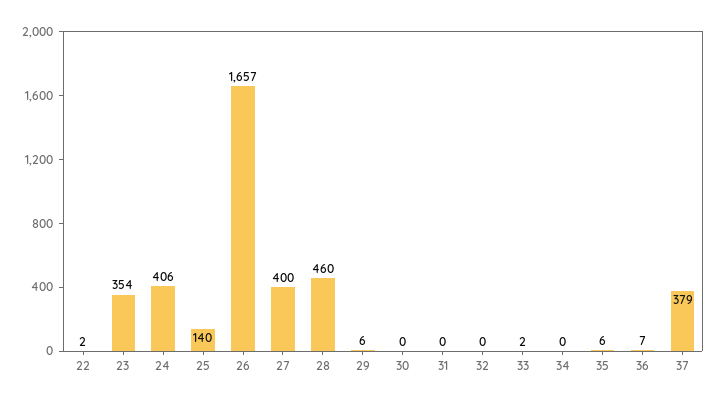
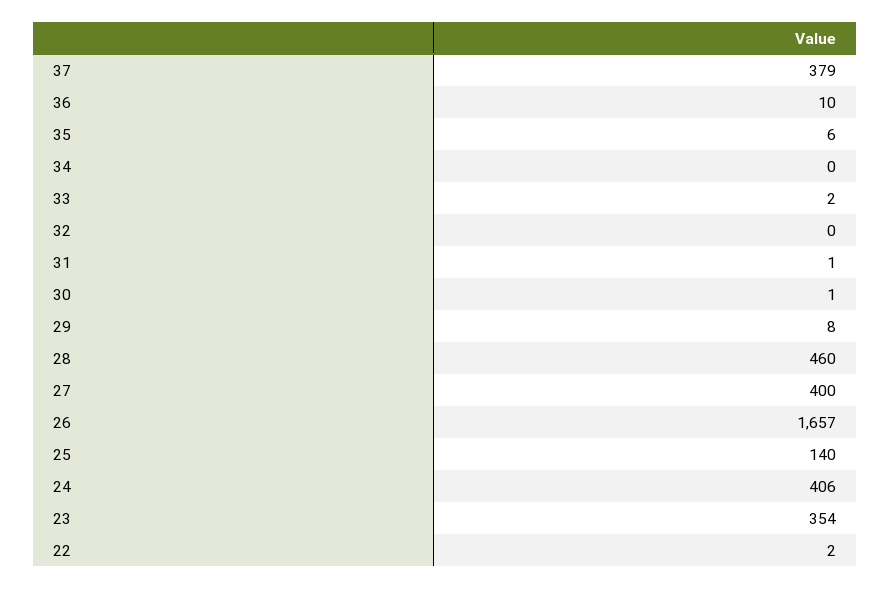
  {
    "22": 2,
    "23": 354,
    "24": 406,
    "25": 140,
    "26": 1657,
    "27": 400,
    "28": 460,
-   "29": 6,
+   "29": 8,
-   "30": 0,
+   "30": 1,
-   "31": 0,
+   "31": 1,
    "32": 0,
    "33": 2,
    "34": 0,
    "35": 6,
-   "36": 7,
+   "36": 10,
    "37": 379
  }

